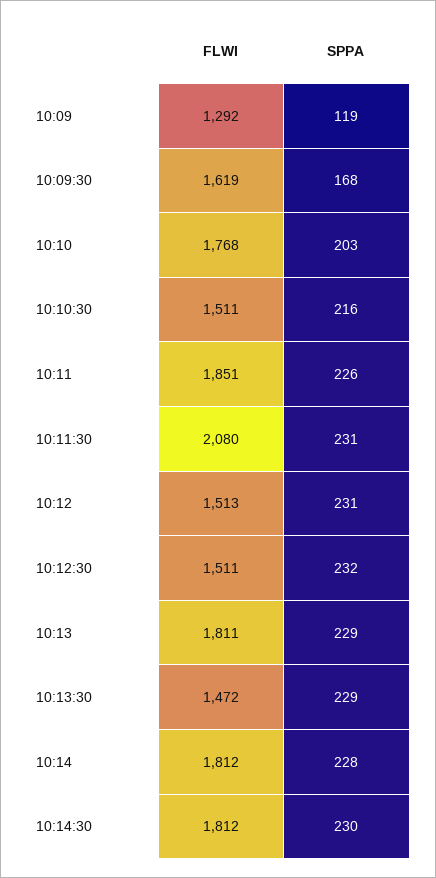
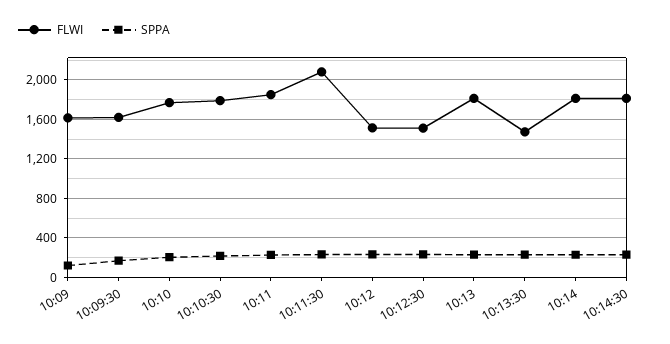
  {
    "FLWI": {
-     "10:09": 1292,
+     "10:09": 1600,
      "10:09:30": 1619,
      "10:10": 1768,
-     "10:10:30": 1511,
+     "10:10:30": 1800,
      "10:11": 1851,
      "10:11:30": 2080,
      "10:12": 1513,
      "10:12:30": 1511,
      "10:13": 1811,
      "10:13:30": 1472,
      "10:14": 1812,
      "10:14:30": 1812
    },
    "SPPA": {
      "10:09": 119,
      "10:09:30": 168,
      "10:10": 203,
      "10:10:30": 216,
      "10:11": 226,
      "10:11:30": 231,
      "10:12": 231,
      "10:12:30": 232,
      "10:13": 229,
      "10:13:30": 229,
      "10:14": 228,
      "10:14:30": 230
    }
  }

